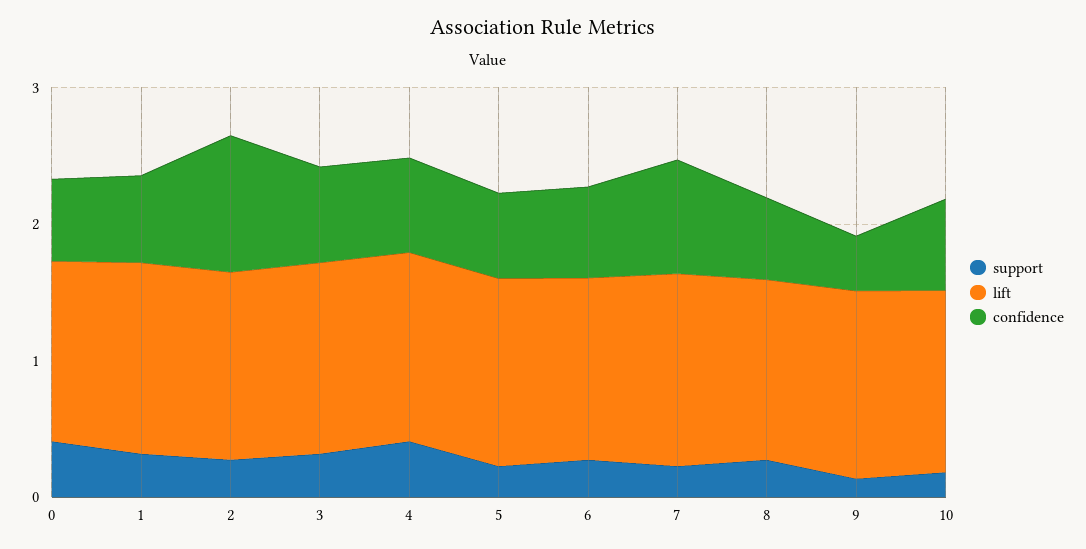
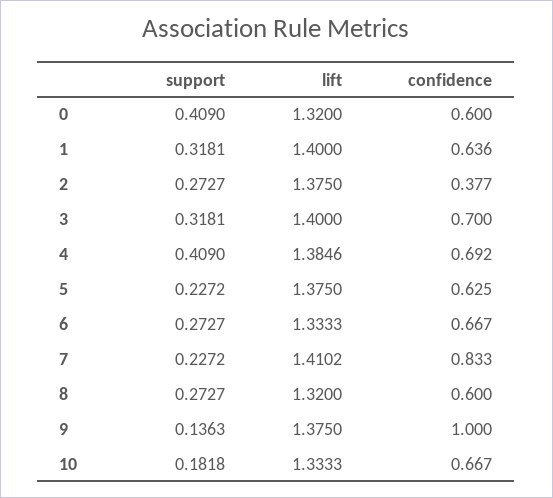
  {
    "support": {
      "0": 0.409,
      "1": 0.3181,
      "2": 0.2727,
      "3": 0.3181,
      "4": 0.409,
      "5": 0.2272,
      "6": 0.2727,
      "7": 0.2272,
      "8": 0.2727,
      "9": 0.1363,
      "10": 0.1818
    },
    "lift": {
      "0": 1.32,
      "1": 1.4,
      "2": 1.375,
      "3": 1.4,
      "4": 1.3846,
      "5": 1.375,
      "6": 1.3333,
      "7": 1.4102,
      "8": 1.32,
      "9": 1.375,
      "10": 1.3333
    },
    "confidence": {
      "0": 0.6,
      "1": 0.636,
-     "2": 1,
+     "2": 0.377,
      "3": 0.7,
      "4": 0.692,
      "5": 0.625,
      "6": 0.667,
      "7": 0.833,
      "8": 0.6,
-     "9": 0.4,
+     "9": 1,
      "10": 0.667
    }
  }

